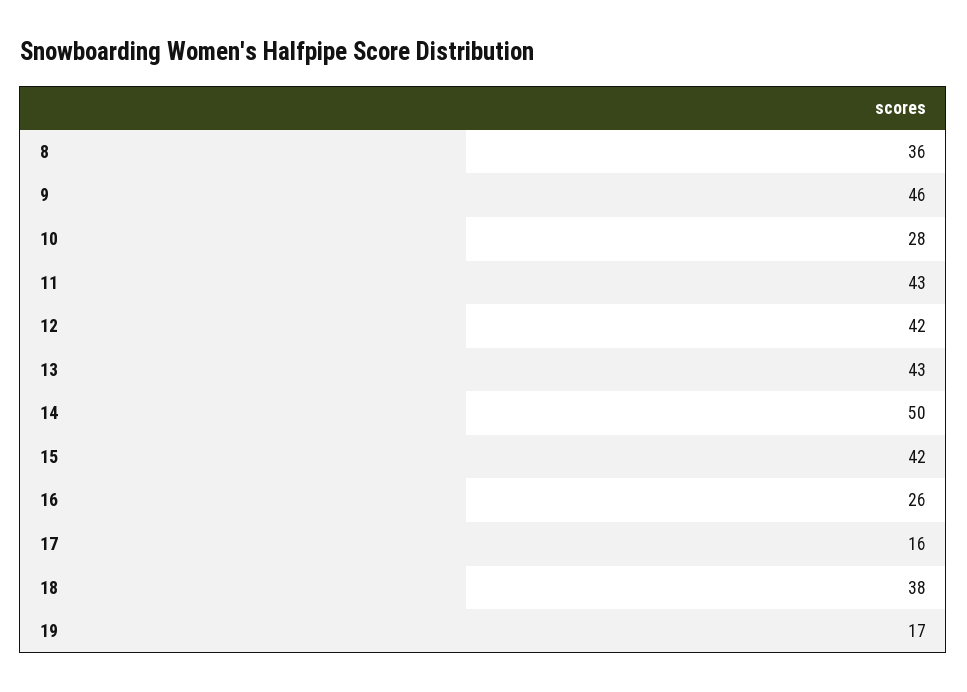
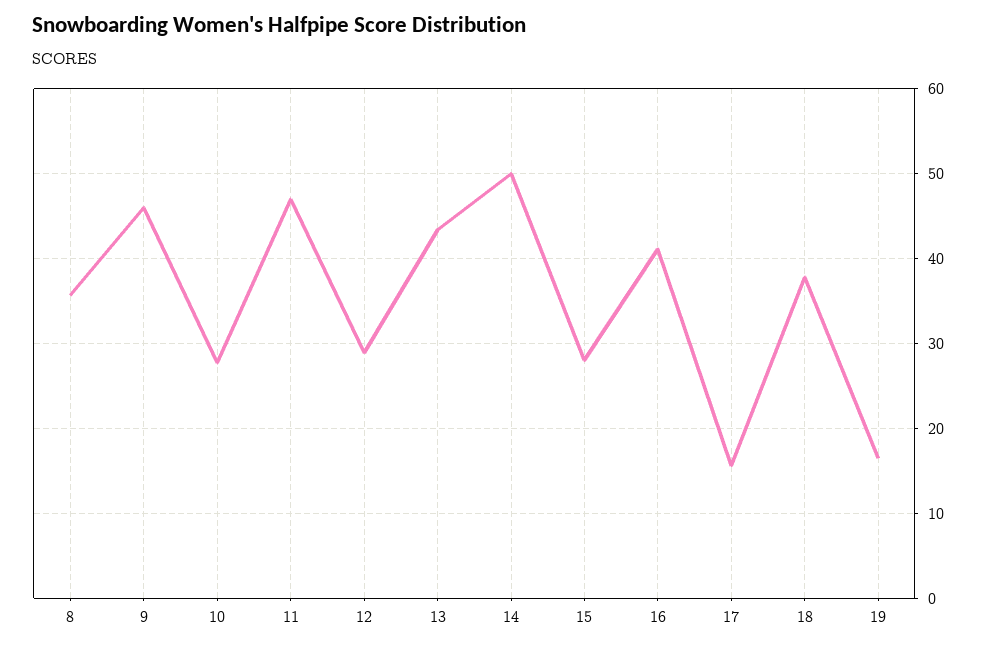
  {
    "8": 36,
    "9": 46,
    "10": 28,
-   "11": 43,
+   "11": 47,
-   "12": 42,
+   "12": 29,
    "13": 43,
    "14": 50,
-   "15": 42,
+   "15": 28,
-   "16": 26,
+   "16": 41,
    "17": 16,
    "18": 38,
    "19": 17
  }

